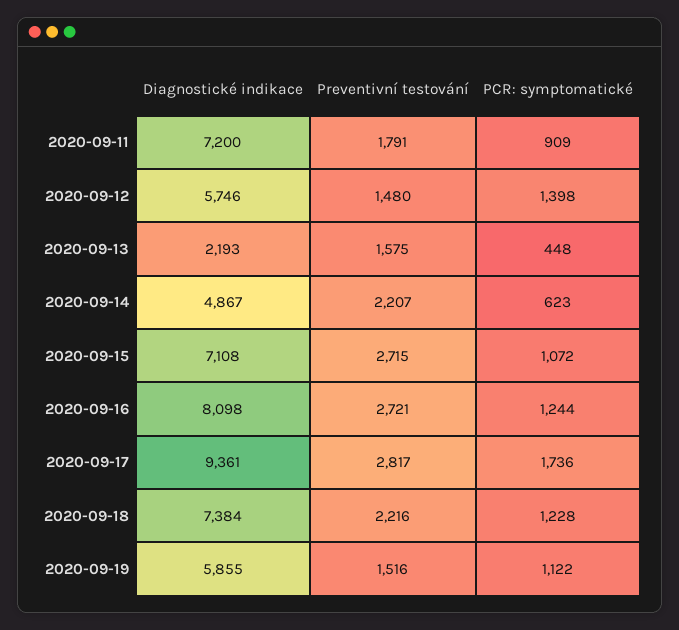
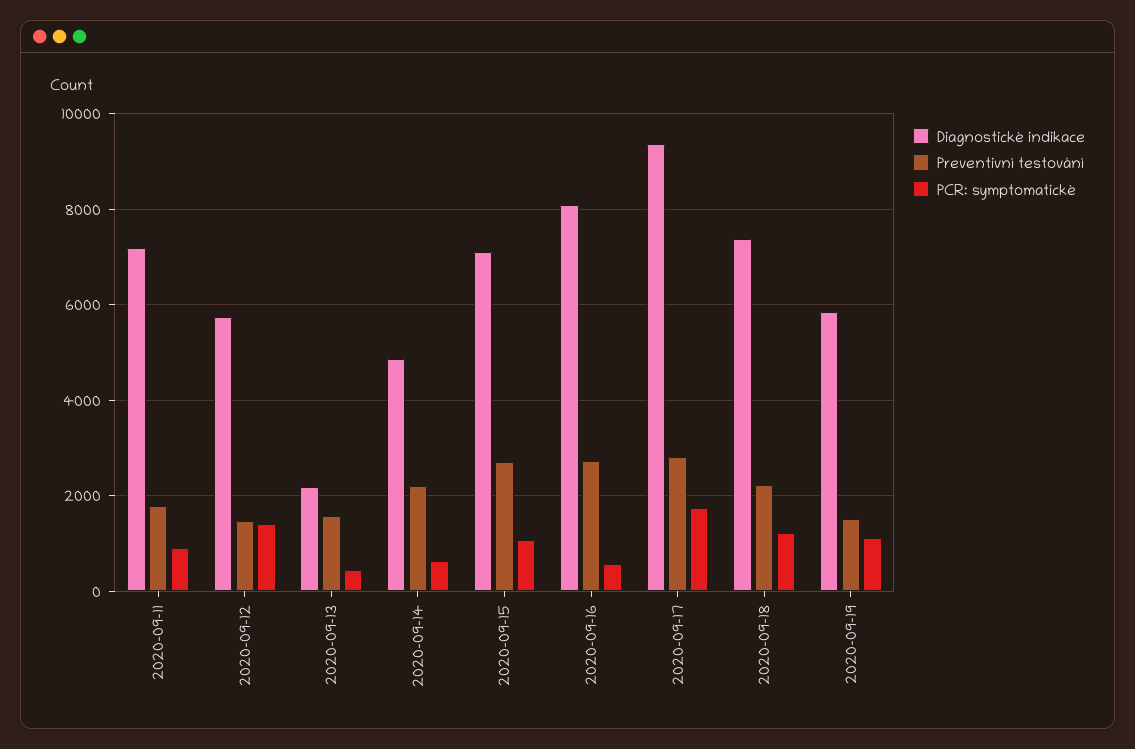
  {
    "Diagnostické indikace": {
      "2020-09-11": 7200,
      "2020-09-12": 5746,
      "2020-09-13": 2193,
      "2020-09-14": 4867,
      "2020-09-15": 7108,
      "2020-09-16": 8098,
      "2020-09-17": 9361,
      "2020-09-18": 7384,
      "2020-09-19": 5855
    },
    "Preventivní testování": {
      "2020-09-11": 1791,
      "2020-09-12": 1480,
      "2020-09-13": 1575,
      "2020-09-14": 2207,
      "2020-09-15": 2715,
      "2020-09-16": 2721,
      "2020-09-17": 2817,
      "2020-09-18": 2216,
      "2020-09-19": 1516
    },
    "PCR: symptomatické": {
      "2020-09-11": 909,
      "2020-09-12": 1398,
      "2020-09-13": 448,
      "2020-09-14": 623,
      "2020-09-15": 1072,
-     "2020-09-16": 1244,
+     "2020-09-16": 600,
      "2020-09-17": 1736,
      "2020-09-18": 1228,
      "2020-09-19": 1122
    }
  }

